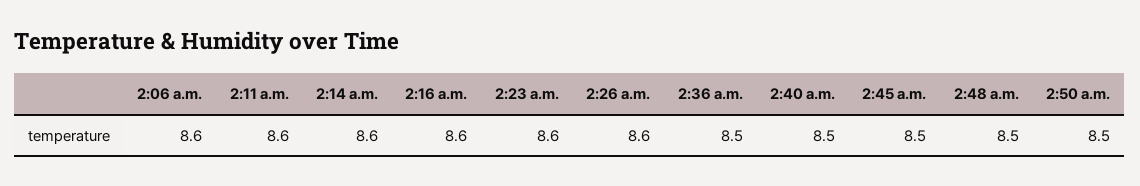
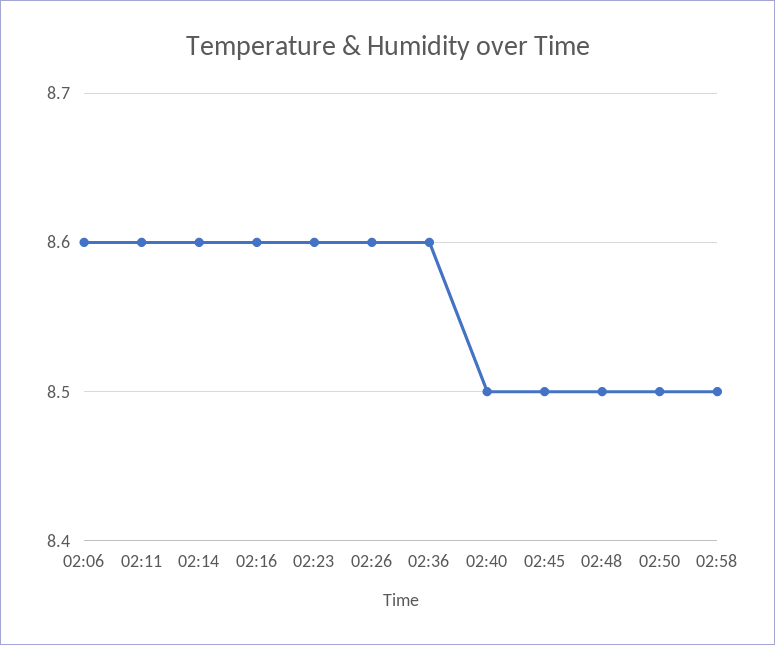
  {
    "2:06 a.m.": 8.6,
    "2:11 a.m.": 8.6,
    "2:14 a.m.": 8.6,
    "2:16 a.m.": 8.6,
    "2:23 a.m.": 8.6,
    "2:26 a.m.": 8.6,
-   "2:36 a.m.": 8.5,
+   "2:36 a.m.": 8.6,
    "2:40 a.m.": 8.5,
    "2:45 a.m.": 8.5,
    "2:48 a.m.": 8.5,
-   "2:50 a.m.": 8.5
+   "2:50 a.m.": 8.5,
+   "02:58": 8.5
  }

